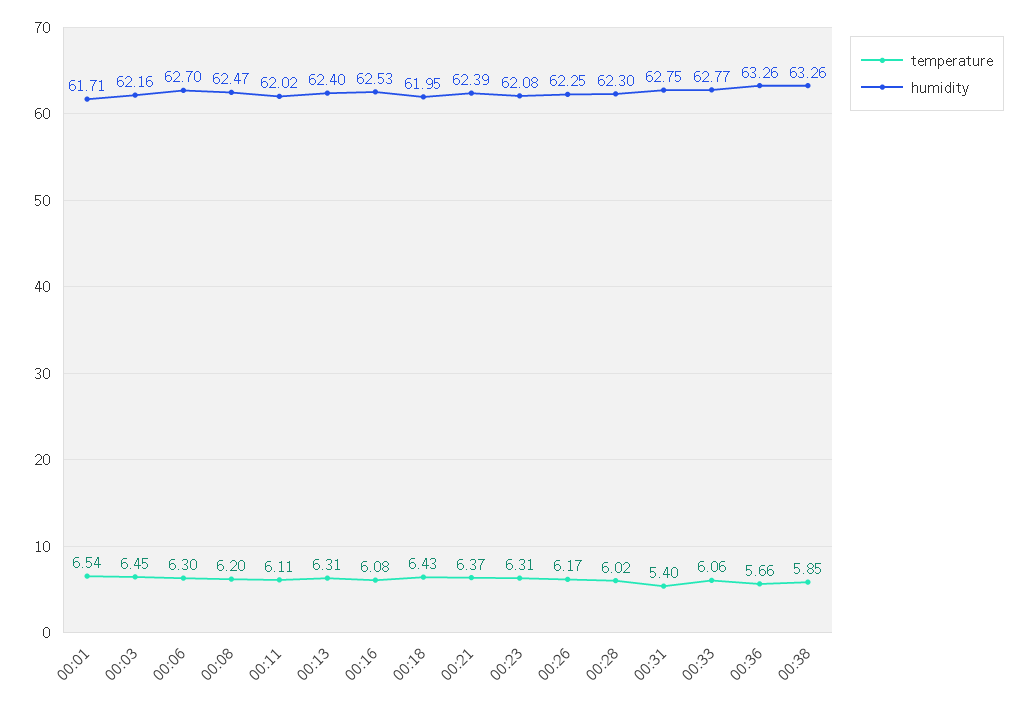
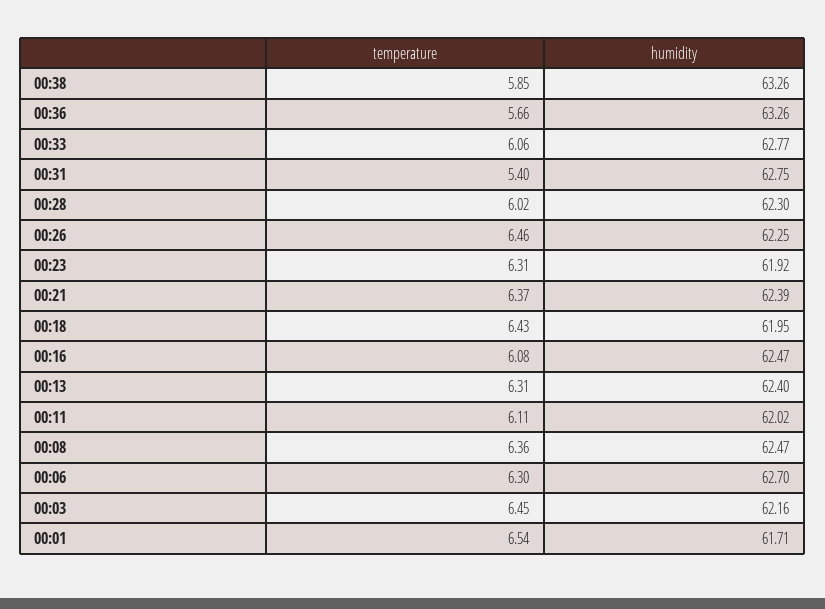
  {
    "temperature": {
      "00:01": 6.54,
      "00:03": 6.45,
      "00:06": 6.3,
-     "00:08": 6.2,
+     "00:08": 6.36,
      "00:11": 6.11,
      "00:13": 6.31,
      "00:16": 6.08,
      "00:18": 6.43,
      "00:21": 6.37,
      "00:23": 6.31,
-     "00:26": 6.17,
+     "00:26": 6.46,
      "00:28": 6.02,
      "00:31": 5.4,
      "00:33": 6.06,
      "00:36": 5.66,
      "00:38": 5.85
    },
    "humidity": {
      "00:01": 61.71,
      "00:03": 62.16,
      "00:06": 62.7,
      "00:08": 62.47,
      "00:11": 62.02,
      "00:13": 62.4,
-     "00:16": 62.53,
+     "00:16": 62.47,
      "00:18": 61.95,
      "00:21": 62.39,
-     "00:23": 62.08,
+     "00:23": 61.92,
      "00:26": 62.25,
      "00:28": 62.3,
      "00:31": 62.75,
      "00:33": 62.77,
      "00:36": 63.26,
      "00:38": 63.26
    }
  }

